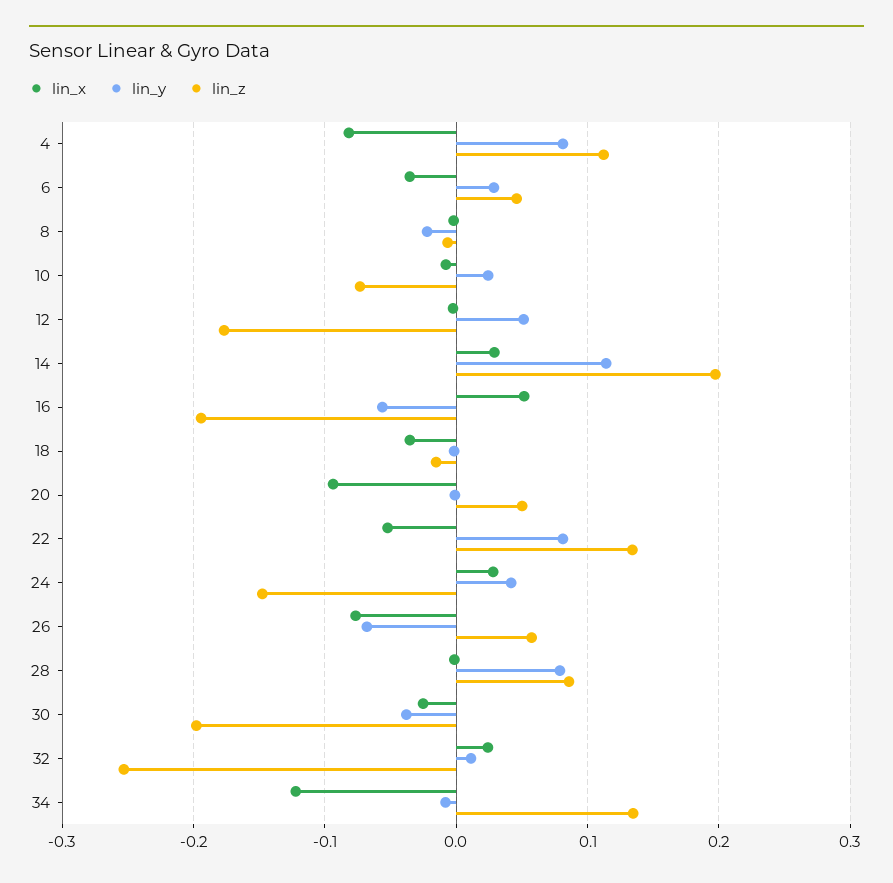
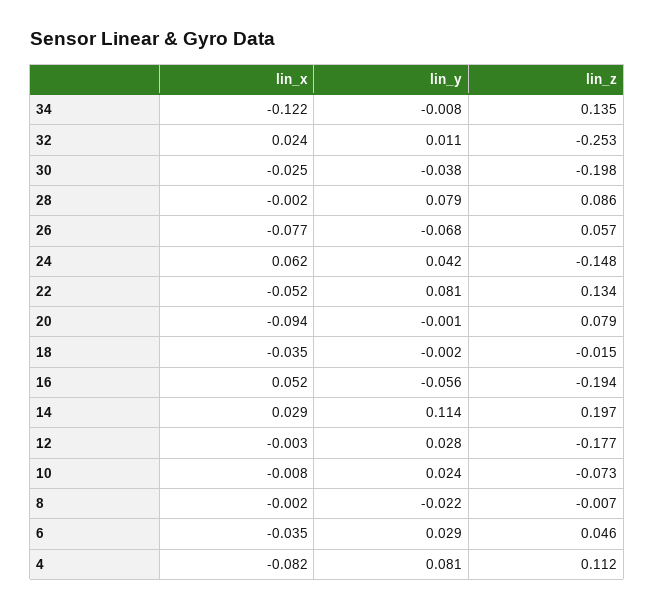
  {
    "lin_x": {
      "4": -0.082,
      "6": -0.035,
      "8": -0.002,
      "10": -0.008,
      "12": -0.003,
      "14": 0.029,
      "16": 0.052,
      "18": -0.035,
      "20": -0.094,
      "22": -0.052,
-     "24": 0.03,
+     "24": 0.062,
      "26": -0.077,
      "28": -0.002,
      "30": -0.025,
      "32": 0.024,
      "34": -0.122
    },
    "lin_y": {
      "4": 0.081,
      "6": 0.029,
      "8": -0.022,
      "10": 0.024,
-     "12": 0.05,
+     "12": 0.028,
      "14": 0.114,
      "16": -0.056,
      "18": -0.002,
      "20": -0.001,
      "22": 0.081,
      "24": 0.042,
      "26": -0.068,
      "28": 0.079,
      "30": -0.038,
      "32": 0.011,
      "34": -0.008
    },
    "lin_z": {
      "4": 0.112,
      "6": 0.046,
      "8": -0.007,
      "10": -0.073,
      "12": -0.177,
      "14": 0.197,
      "16": -0.194,
      "18": -0.015,
-     "20": 0.05,
+     "20": 0.079,
      "22": 0.134,
      "24": -0.148,
      "26": 0.057,
      "28": 0.086,
      "30": -0.198,
      "32": -0.253,
      "34": 0.135
    }
  }

